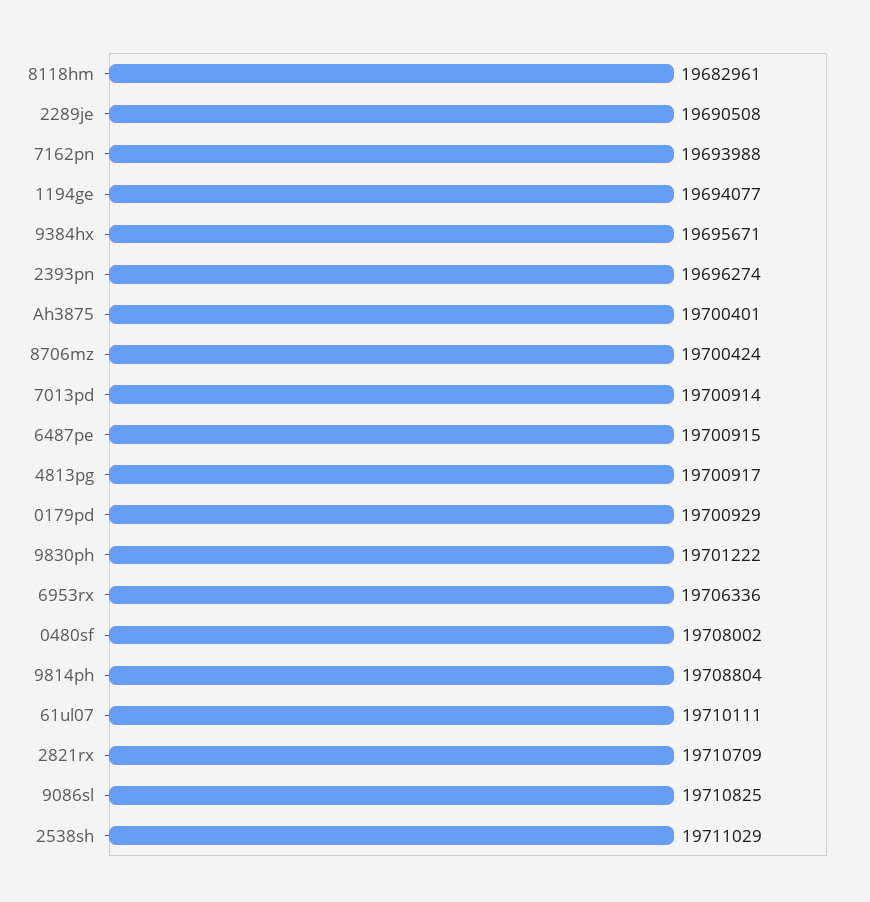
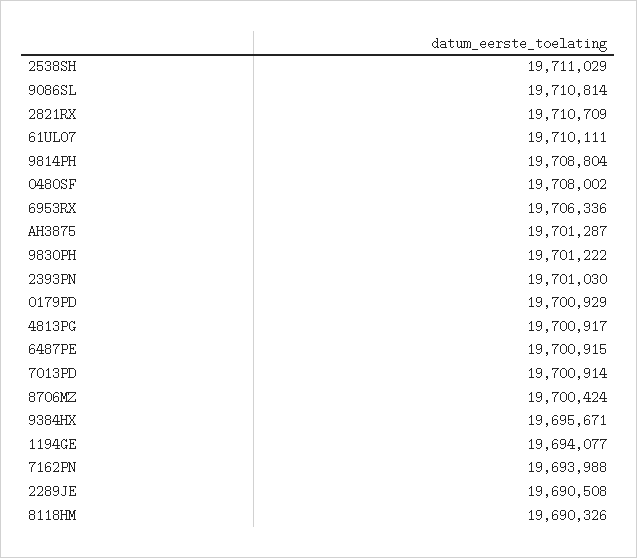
  {
-   "8118hm": 19682961,
+   "8118hm": 19690326,
    "2289je": 19690508,
    "7162pn": 19693988,
    "1194ge": 19694077,
    "9384hx": 19695671,
-   "2393pn": 19696274,
+   "2393pn": 19701030,
-   "Ah3875": 19700401,
+   "Ah3875": 19701287,
    "8706mz": 19700424,
    "7013pd": 19700914,
    "6487pe": 19700915,
    "4813pg": 19700917,
    "0179pd": 19700929,
    "9830ph": 19701222,
    "6953rx": 19706336,
    "0480sf": 19708002,
    "9814ph": 19708804,
    "61ul07": 19710111,
    "2821rx": 19710709,
-   "9086sl": 19710825,
+   "9086sl": 19710814,
    "2538sh": 19711029
  }

